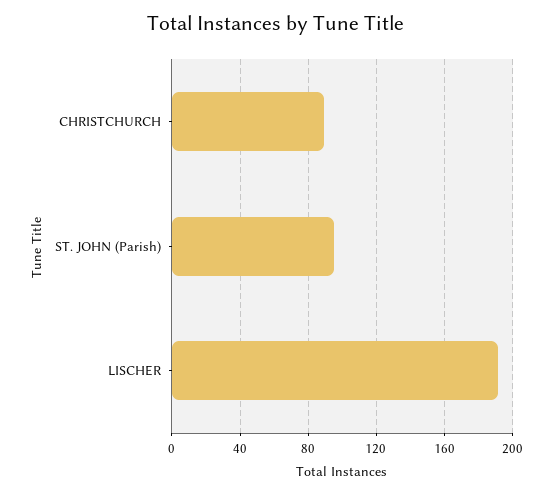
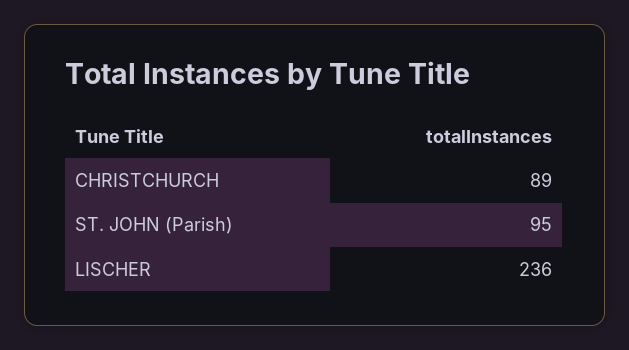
  {
    "CHRISTCHURCH": 89,
    "ST. JOHN (Parish)": 95,
-   "LISCHER": 190
+   "LISCHER": 236
  }

